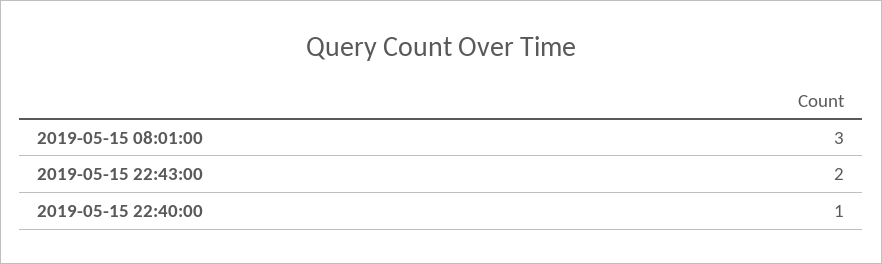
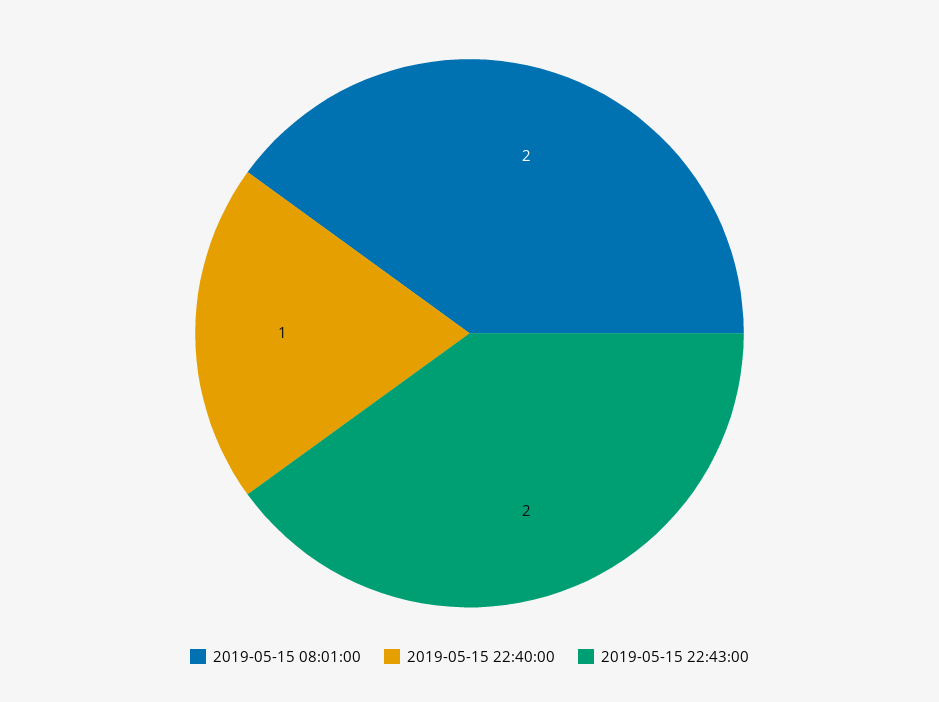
  {
-   "2019-05-15 08:01:00": 3,
+   "2019-05-15 08:01:00": 2,
    "2019-05-15 22:43:00": 2,
    "2019-05-15 22:40:00": 1
  }

